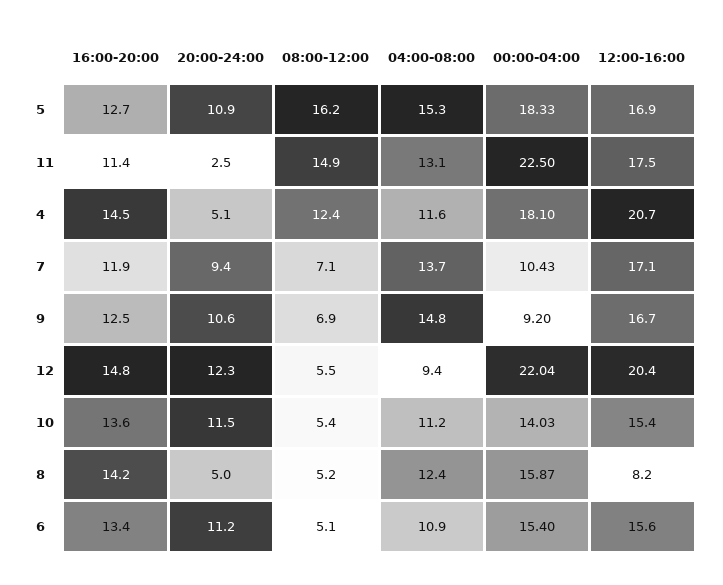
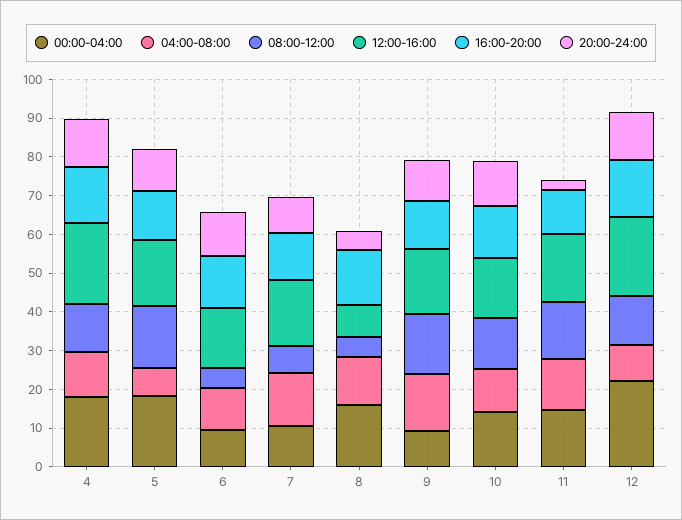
  {
    "16:00-20:00": {
      "5": 12.7,
      "11": 11.4,
      "4": 14.5,
      "7": 11.9,
      "9": 12.5,
      "12": 14.8,
      "10": 13.6,
      "8": 14.2,
      "6": 13.4
    },
    "20:00-24:00": {
      "5": 10.9,
      "11": 2.5,
-     "4": 5.1,
+     "4": 12.5,
      "7": 9.4,
      "9": 10.6,
      "12": 12.3,
      "10": 11.5,
      "8": 5,
      "6": 11.2
    },
    "08:00-12:00": {
      "5": 16.2,
      "11": 14.9,
      "4": 12.4,
      "7": 7.1,
-     "9": 6.9,
+     "9": 15,
-     "12": 5.5,
+     "12": 12.5,
-     "10": 5.4,
+     "10": 12.5,
      "8": 5.2,
      "6": 5.1
    },
    "04:00-08:00": {
-     "5": 15.3,
+     "5": 7.5,
      "11": 13.1,
      "4": 11.6,
      "7": 13.7,
      "9": 14.8,
      "12": 9.4,
      "10": 11.2,
      "8": 12.4,
      "6": 10.9
    },
    "00:00-04:00": {
      "5": 18.33,
-     "11": 22.5,
+     "11": 15,
      "4": 18.1,
      "7": 10.43,
      "9": 9.2,
      "12": 22.04,
      "10": 14.03,
      "8": 15.87,
-     "6": 15.4
+     "6": 10
    },
    "12:00-16:00": {
      "5": 16.9,
      "11": 17.5,
      "4": 20.7,
      "7": 17.1,
      "9": 16.7,
      "12": 20.4,
      "10": 15.4,
      "8": 8.2,
      "6": 15.6
    }
  }

